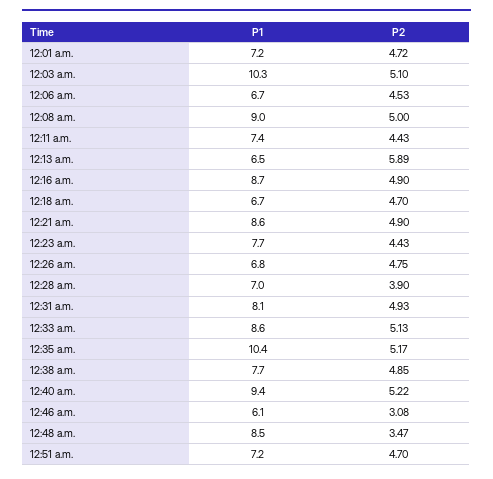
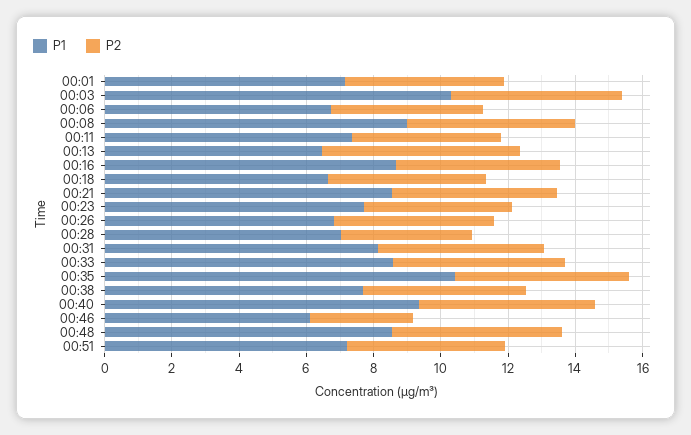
  {
    "P1": {
      "12:01 a.m.": 7.2,
      "12:03 a.m.": 10.3,
      "12:06 a.m.": 6.7,
      "12:08 a.m.": 9,
      "12:11 a.m.": 7.4,
      "12:13 a.m.": 6.5,
      "12:16 a.m.": 8.7,
      "12:18 a.m.": 6.7,
      "12:21 a.m.": 8.6,
      "12:23 a.m.": 7.7,
      "12:26 a.m.": 6.8,
      "12:28 a.m.": 7,
      "12:31 a.m.": 8.1,
      "12:33 a.m.": 8.6,
      "12:35 a.m.": 10.4,
      "12:38 a.m.": 7.7,
      "12:40 a.m.": 9.4,
      "12:46 a.m.": 6.1,
      "12:48 a.m.": 8.5,
      "12:51 a.m.": 7.2
    },
    "P2": {
      "12:01 a.m.": 4.72,
      "12:03 a.m.": 5.1,
      "12:06 a.m.": 4.53,
      "12:08 a.m.": 5,
      "12:11 a.m.": 4.43,
      "12:13 a.m.": 5.89,
      "12:16 a.m.": 4.9,
      "12:18 a.m.": 4.7,
      "12:21 a.m.": 4.9,
      "12:23 a.m.": 4.43,
      "12:26 a.m.": 4.75,
      "12:28 a.m.": 3.9,
      "12:31 a.m.": 4.93,
      "12:33 a.m.": 5.13,
      "12:35 a.m.": 5.17,
      "12:38 a.m.": 4.85,
      "12:40 a.m.": 5.22,
      "12:46 a.m.": 3.08,
-     "12:48 a.m.": 3.47,
+     "12:48 a.m.": 5,
      "12:51 a.m.": 4.7
    }
  }

